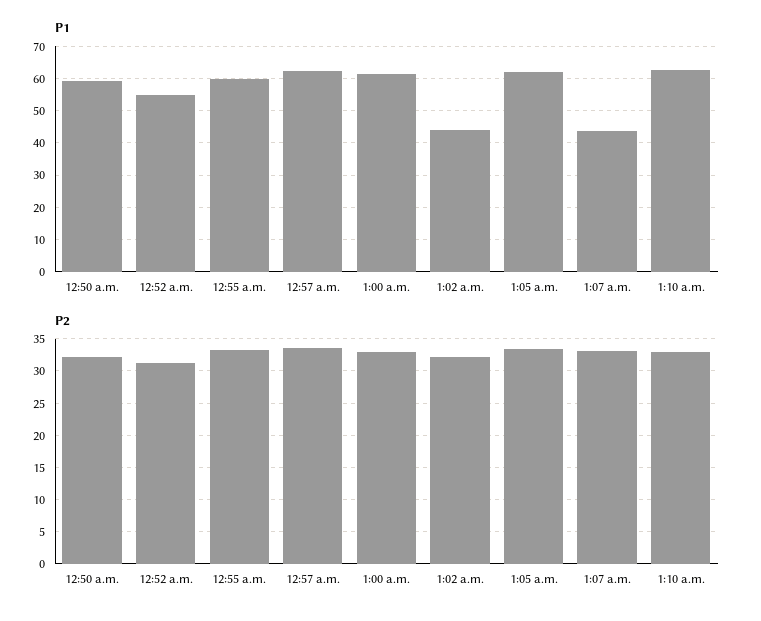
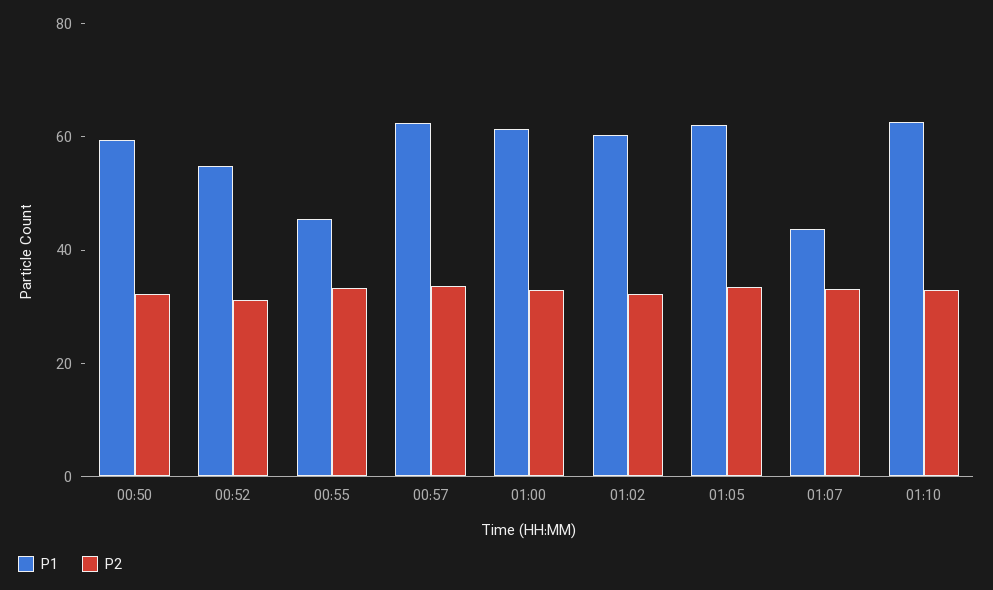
  {
    "P1": {
      "12:50 a.m.": 60,
      "12:52 a.m.": 54,
-     "12:55 a.m.": 60,
+     "12:55 a.m.": 45,
      "12:57 a.m.": 62,
      "1:00 a.m.": 62,
-     "1:02 a.m.": 44,
+     "1:02 a.m.": 60,
      "1:05 a.m.": 62,
      "1:07 a.m.": 44,
      "1:10 a.m.": 62
    },
    "P2": {
      "12:50 a.m.": 32,
      "12:52 a.m.": 31,
      "12:55 a.m.": 33,
      "12:57 a.m.": 34,
      "1:00 a.m.": 33,
      "1:02 a.m.": 32,
      "1:05 a.m.": 33,
      "1:07 a.m.": 33,
      "1:10 a.m.": 33
    }
  }

